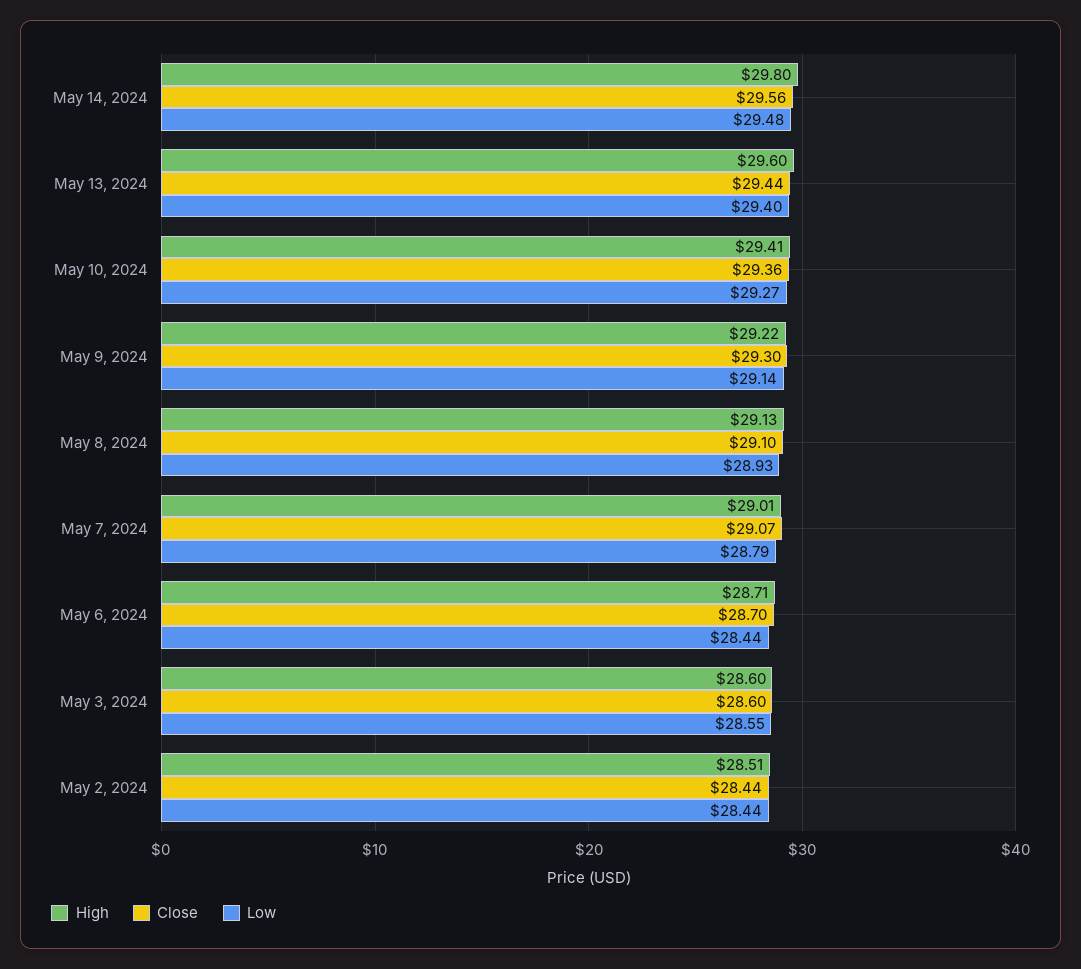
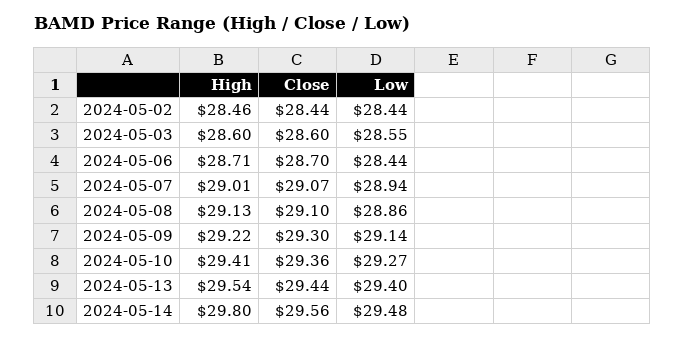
  {
    "High": {
      "May 14, 2024": 29.8,
-     "May 13, 2024": 29.6,
+     "May 13, 2024": 29.54,
      "May 10, 2024": 29.41,
      "May 9, 2024": 29.22,
      "May 8, 2024": 29.13,
      "May 7, 2024": 29.01,
      "May 6, 2024": 28.71,
      "May 3, 2024": 28.6,
-     "May 2, 2024": 28.51
+     "May 2, 2024": 28.46
    },
    "Close": {
      "May 14, 2024": 29.56,
      "May 13, 2024": 29.44,
      "May 10, 2024": 29.36,
      "May 9, 2024": 29.3,
      "May 8, 2024": 29.1,
      "May 7, 2024": 29.07,
      "May 6, 2024": 28.7,
      "May 3, 2024": 28.6,
      "May 2, 2024": 28.44
    },
    "Low": {
      "May 14, 2024": 29.48,
      "May 13, 2024": 29.4,
      "May 10, 2024": 29.27,
      "May 9, 2024": 29.14,
-     "May 8, 2024": 28.93,
+     "May 8, 2024": 28.86,
-     "May 7, 2024": 28.79,
+     "May 7, 2024": 28.94,
      "May 6, 2024": 28.44,
      "May 3, 2024": 28.55,
      "May 2, 2024": 28.44
    }
  }

